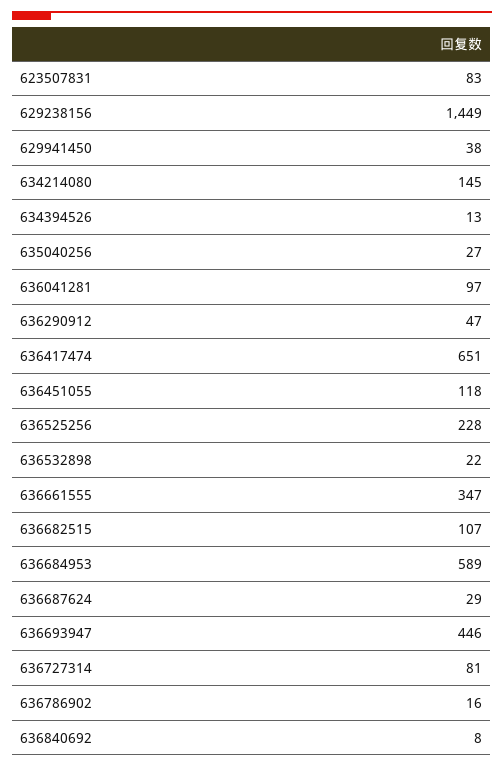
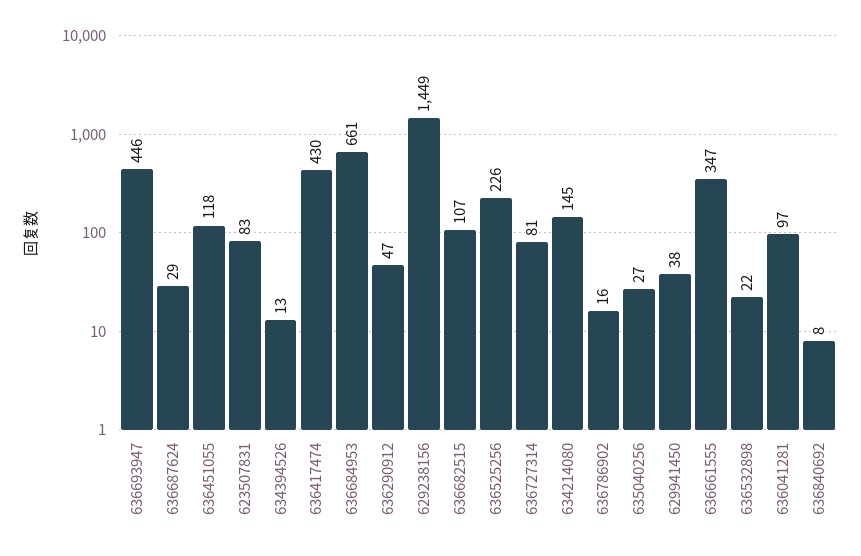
  {
    "623507831": 83,
    "629238156": 1449,
    "629941450": 38,
    "634214080": 145,
    "634394526": 13,
    "635040256": 27,
    "636041281": 97,
    "636290912": 47,
-   "636417474": 651,
+   "636417474": 430,
    "636451055": 118,
-   "636525256": 228,
+   "636525256": 226,
    "636532898": 22,
    "636661555": 347,
    "636682515": 107,
-   "636684953": 589,
+   "636684953": 661,
    "636687624": 29,
    "636693947": 446,
    "636727314": 81,
    "636786902": 16,
    "636840692": 8
  }

